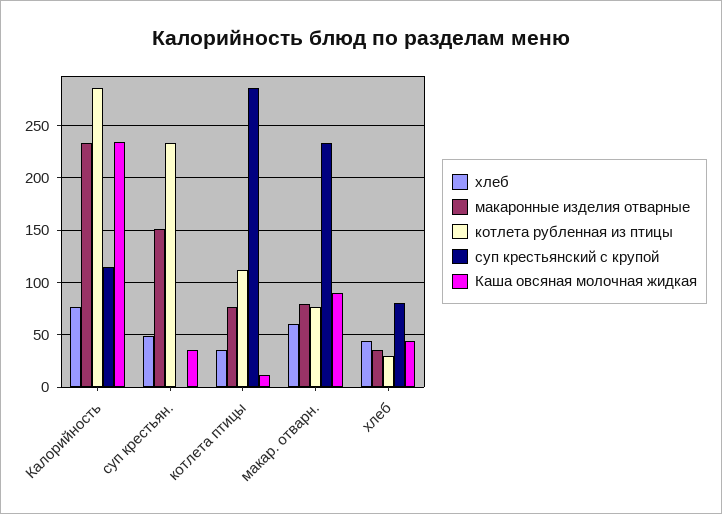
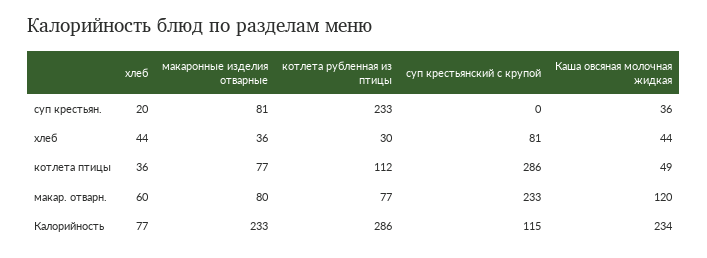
  {
    "хлеб": {
      "Калорийность": 77,
-     "суп крестьян.": 50,
+     "суп крестьян.": 20,
      "котлета птицы": 36,
      "макар. отварн.": 60,
      "хлеб": 44
    },
    "макаронные изделия отварные": {
      "Калорийность": 233,
-     "суп крестьян.": 150,
+     "суп крестьян.": 81,
      "котлета птицы": 77,
      "макар. отварн.": 80,
      "хлеб": 36
    },
    "котлета рубленная из птицы": {
      "Калорийность": 286,
      "суп крестьян.": 233,
      "котлета птицы": 112,
      "макар. отварн.": 77,
      "хлеб": 30
    },
    "суп крестьянский с крупой": {
      "Калорийность": 115,
      "суп крестьян.": 0,
      "котлета птицы": 286,
      "макар. отварн.": 233,
      "хлеб": 81
    },
    "Каша овсяная молочная жидкая": {
      "Калорийность": 234,
      "суп крестьян.": 36,
-     "котлета птицы": 10,
+     "котлета птицы": 49,
-     "макар. отварн.": 90,
+     "макар. отварн.": 120,
      "хлеб": 44
    }
  }

